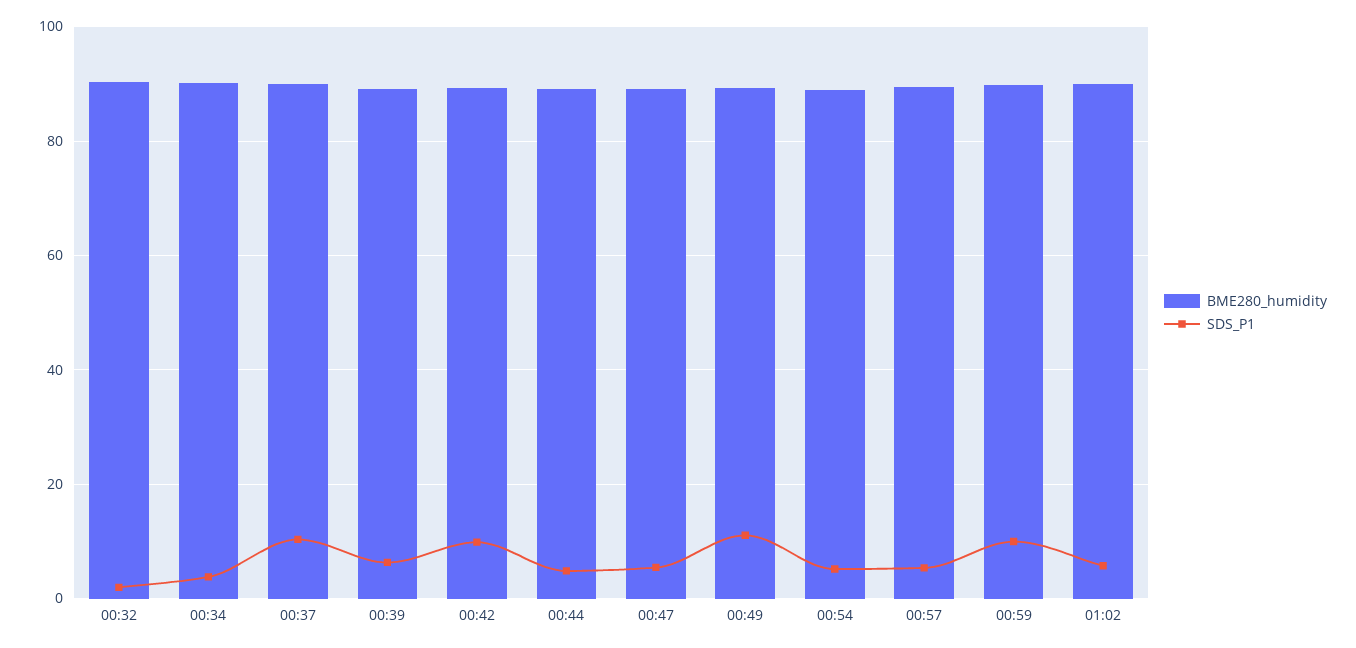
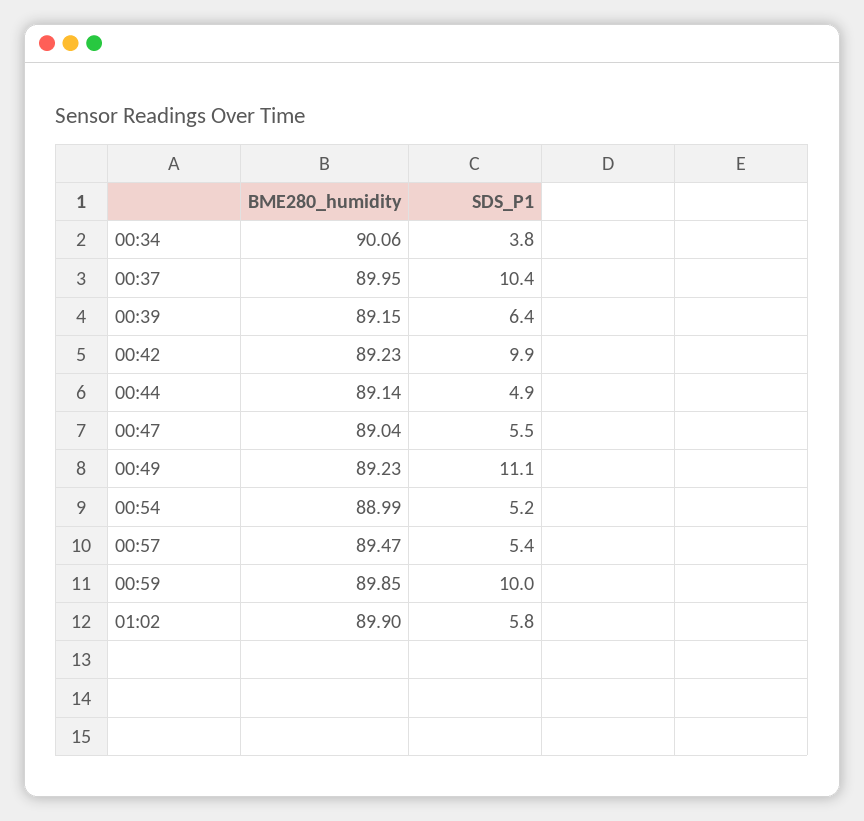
  {
    "BME280_humidity": {
-     "00:32": 90,
      "00:34": 90.06,
      "00:37": 89.95,
      "00:39": 89.15,
      "00:42": 89.23,
      "00:44": 89.14,
      "00:47": 89.04,
      "00:49": 89.23,
      "00:54": 88.99,
      "00:57": 89.47,
      "00:59": 89.85,
      "01:02": 89.9
    },
    "SDS_P1": {
-     "00:32": 2,
      "00:34": 3.8,
      "00:37": 10.4,
      "00:39": 6.4,
      "00:42": 9.9,
      "00:44": 4.9,
      "00:47": 5.5,
      "00:49": 11.1,
      "00:54": 5.2,
      "00:57": 5.4,
      "00:59": 10,
      "01:02": 5.8
    }
  }

